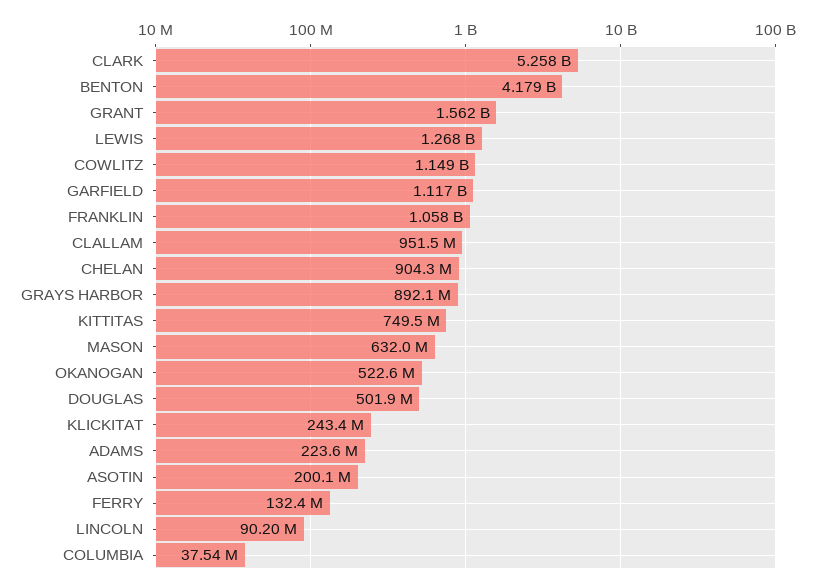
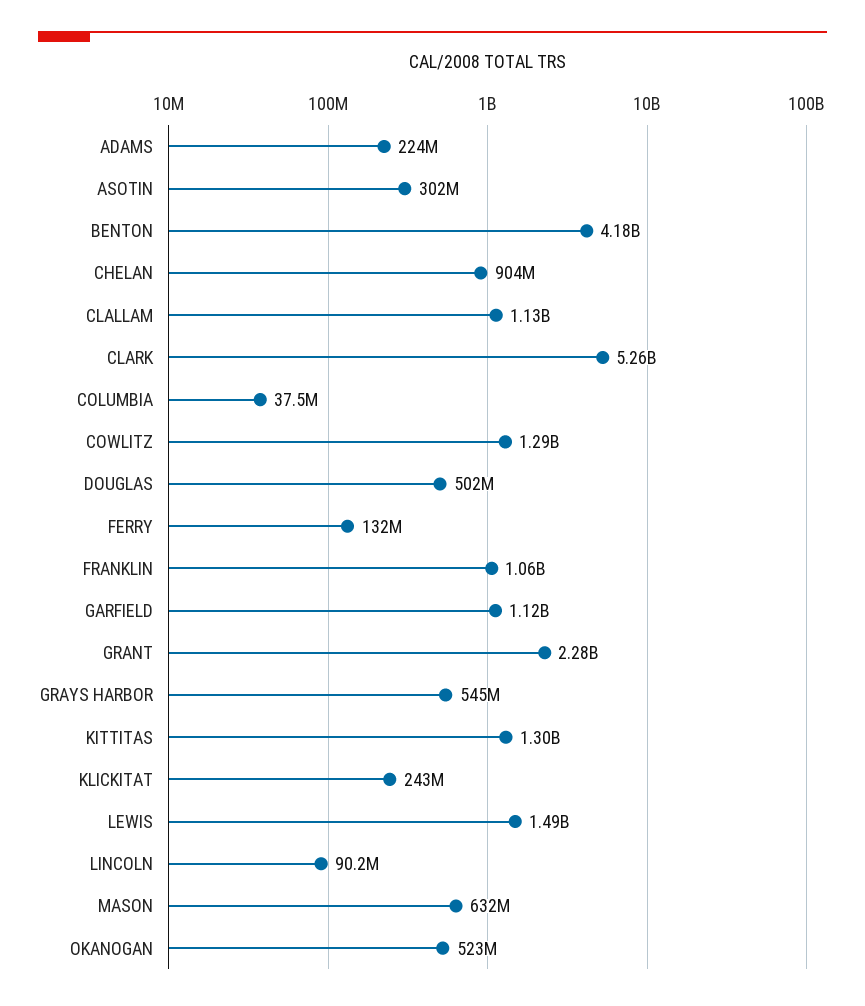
  {
    "CLARK": 5258000000,
    "BENTON": 4179000000,
-   "GRANT": 1562000000,
+   "GRANT": 2280000000,
-   "LEWIS": 1268000000,
+   "LEWIS": 1490000000,
-   "COWLITZ": 1149000000,
+   "COWLITZ": 1290000000,
    "GARFIELD": 1117000000,
    "FRANKLIN": 1058000000,
-   "CLALLAM": 951500000,
+   "CLALLAM": 1130000000,
    "CHELAN": 904300000,
-   "GRAYS HARBOR": 892100000,
+   "GRAYS HARBOR": 545000000,
-   "KITTITAS": 749500000,
+   "KITTITAS": 1300000000,
    "MASON": 632000000,
    "OKANOGAN": 522600000,
    "DOUGLAS": 501900000,
    "KLICKITAT": 243400000,
    "ADAMS": 223600000,
-   "ASOTIN": 200100000,
+   "ASOTIN": 302000000,
    "FERRY": 132400000,
    "LINCOLN": 90200000,
    "COLUMBIA": 37540000
  }

